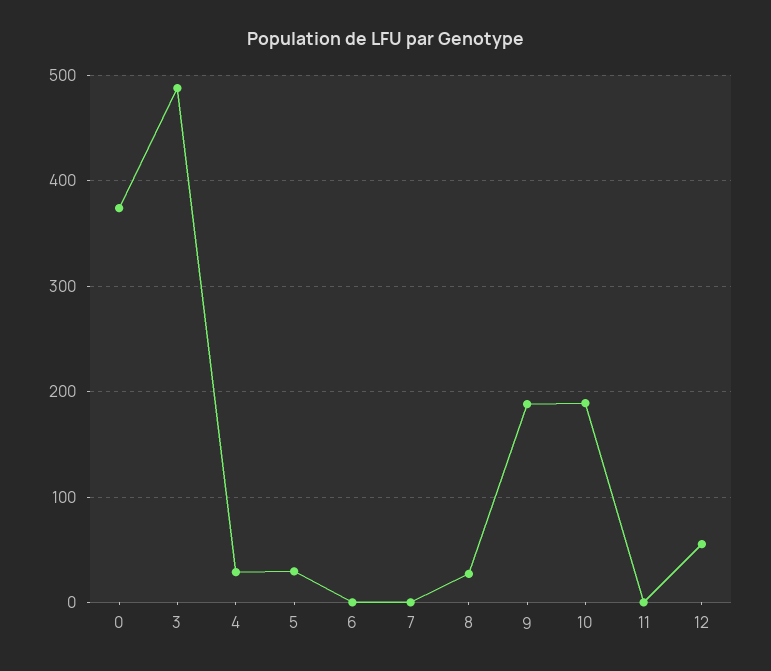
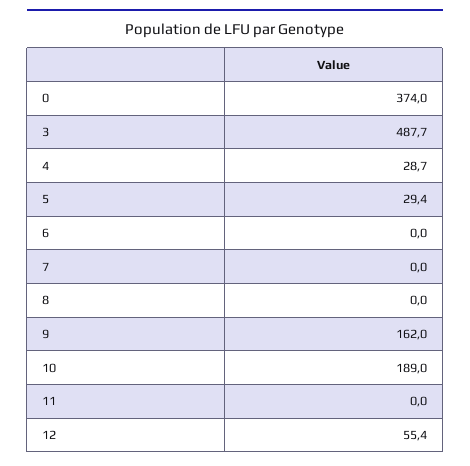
  {
    "0": 374,
    "3": 487.7,
    "4": 28.7,
    "5": 29.4,
    "6": 0,
    "7": 0,
-   "8": 30,
+   "8": 0,
-   "9": 190,
+   "9": 162,
    "10": 189,
    "11": 0,
    "12": 55.4
  }

